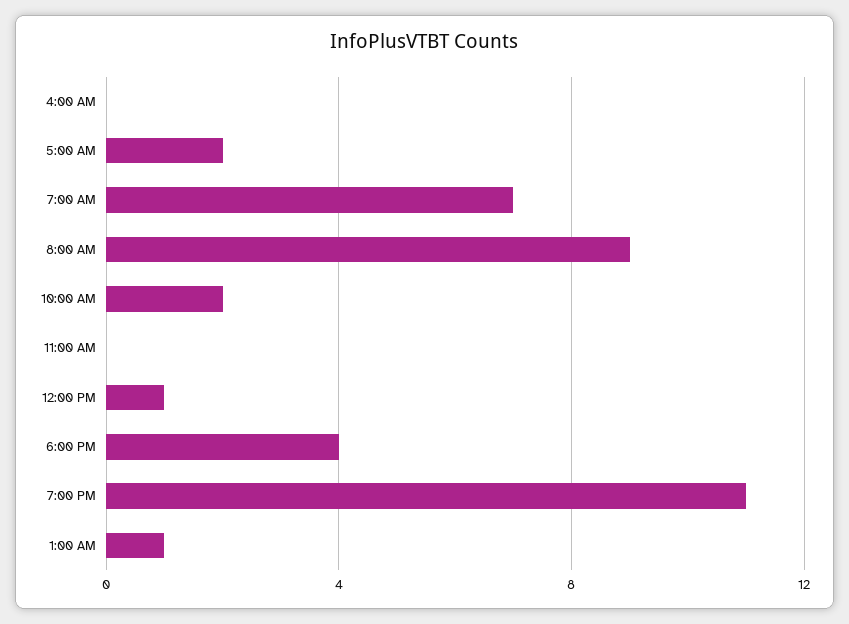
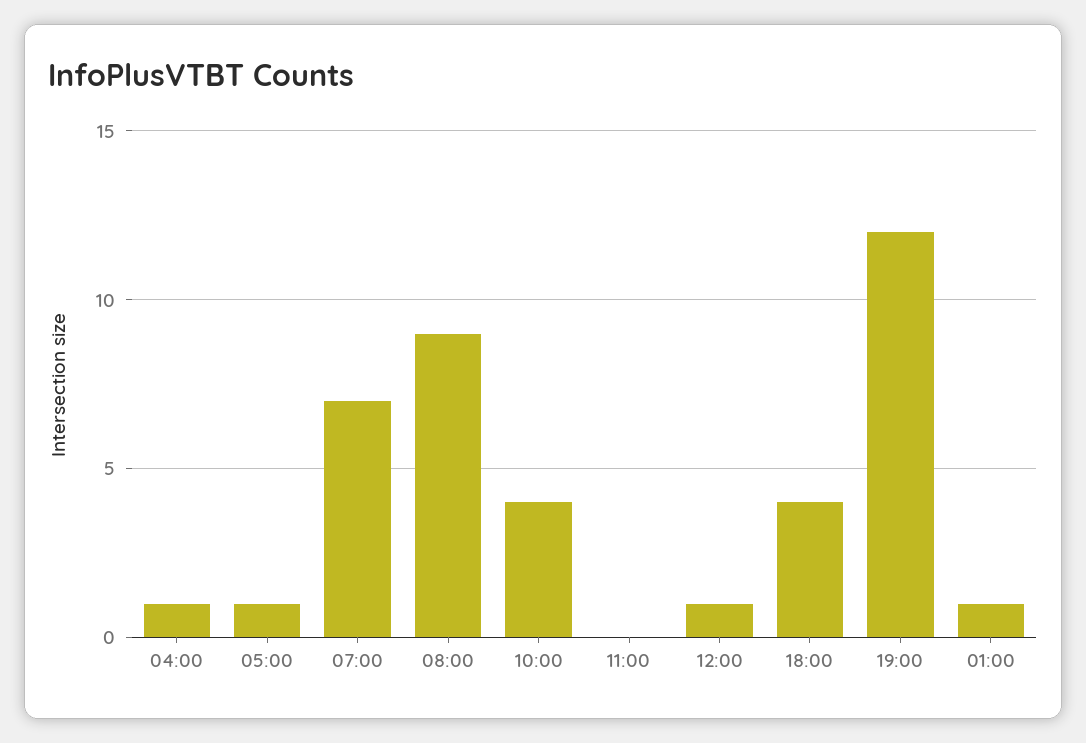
  {
-   "4:00 AM": 0,
+   "4:00 AM": 1,
-   "5:00 AM": 2,
+   "5:00 AM": 1,
    "7:00 AM": 7,
    "8:00 AM": 9,
-   "10:00 AM": 2,
+   "10:00 AM": 4,
    "11:00 AM": 0,
    "12:00 PM": 1,
    "6:00 PM": 4,
-   "7:00 PM": 11,
+   "7:00 PM": 12,
    "1:00 AM": 1
  }

